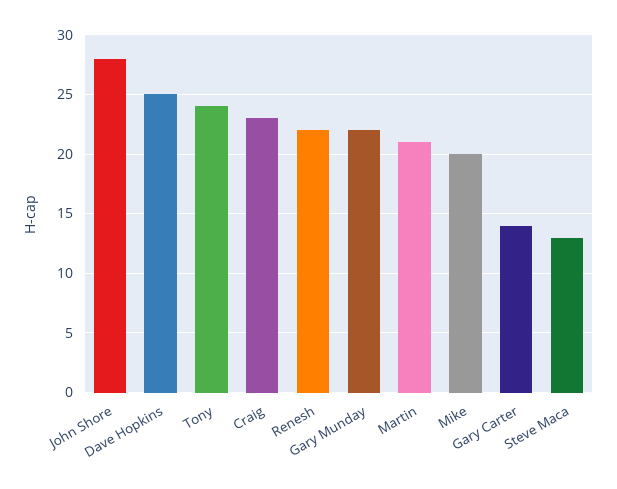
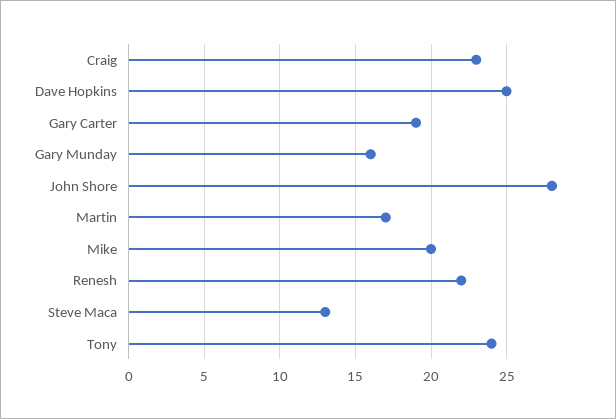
  {
    "John Shore": 28,
    "Dave Hopkins": 25,
    "Tony": 24,
    "Craig": 23,
    "Renesh": 22,
-   "Gary Munday": 22,
+   "Gary Munday": 16,
-   "Martin": 21,
+   "Martin": 17,
    "Mike": 20,
-   "Gary Carter": 14,
+   "Gary Carter": 19,
    "Steve Maca": 13
  }

